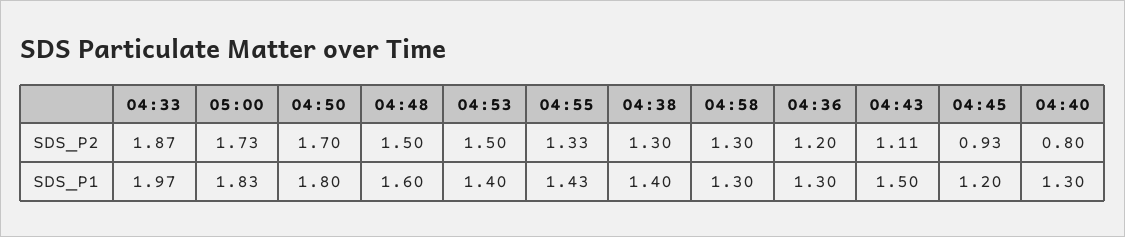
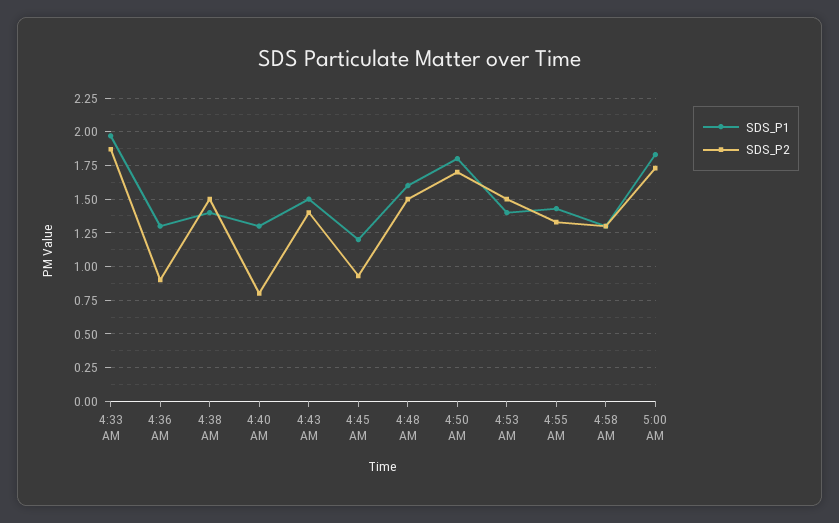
  {
    "SDS_P2": {
      "04:33": 1.87,
      "05:00": 1.73,
      "04:50": 1.7,
      "04:48": 1.5,
      "04:53": 1.5,
      "04:55": 1.33,
-     "04:38": 1.3,
+     "04:38": 1.5,
      "04:58": 1.3,
-     "04:36": 1.2,
+     "04:36": 0.9,
-     "04:43": 1.11,
+     "04:43": 1.4,
      "04:45": 0.93,
      "04:40": 0.8
    },
    "SDS_P1": {
      "04:33": 1.97,
      "05:00": 1.83,
      "04:50": 1.8,
      "04:48": 1.6,
      "04:53": 1.4,
      "04:55": 1.43,
      "04:38": 1.4,
      "04:58": 1.3,
      "04:36": 1.3,
      "04:43": 1.5,
      "04:45": 1.2,
      "04:40": 1.3
    }
  }

